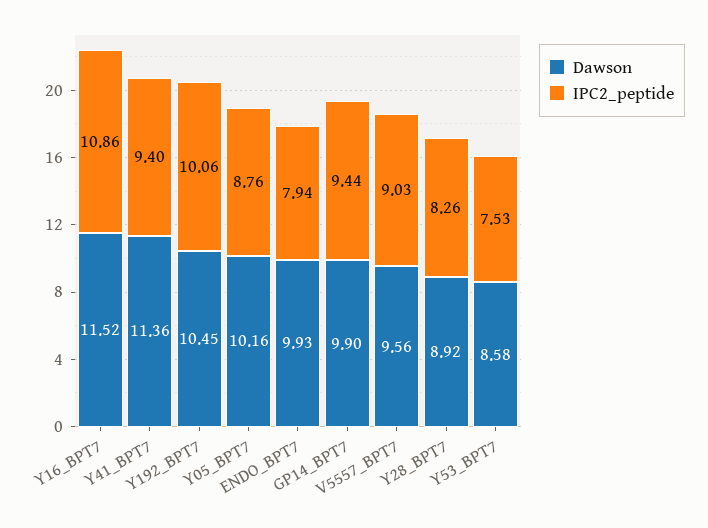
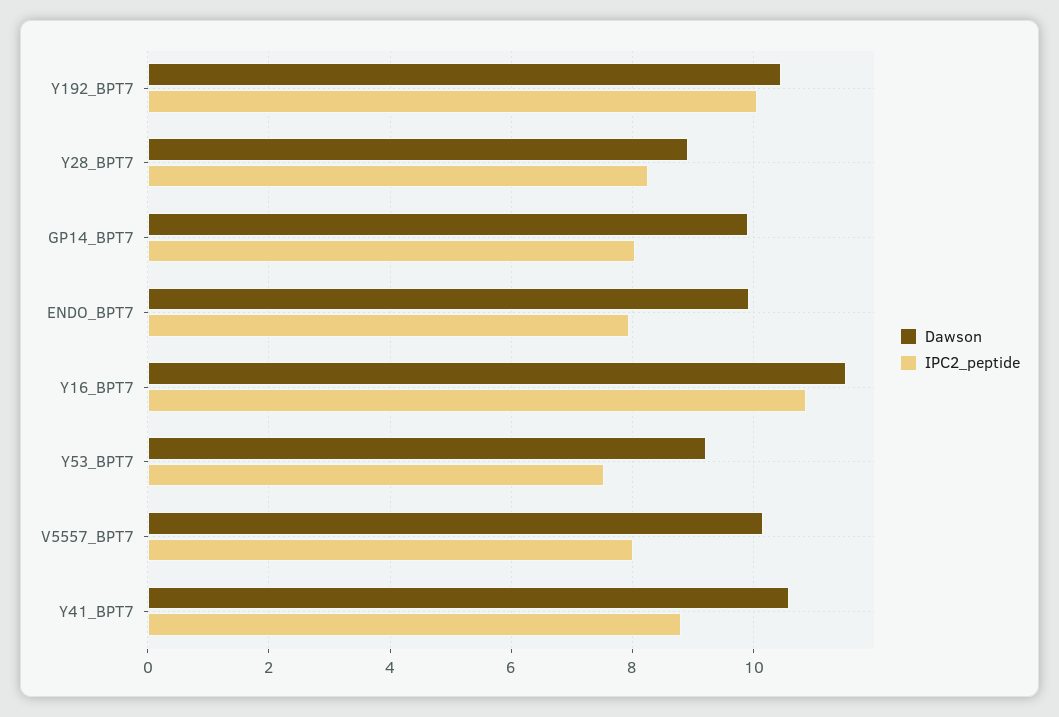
  {
    "Dawson": {
      "Y16_BPT7": 11.52,
-     "Y41_BPT7": 11.36,
+     "Y41_BPT7": 10.6,
      "Y192_BPT7": 10.45,
-     "Y05_BPT7": 10.16,
      "ENDO_BPT7": 9.93,
      "GP14_BPT7": 9.9,
-     "V5557_BPT7": 9.56,
+     "V5557_BPT7": 10.2,
      "Y28_BPT7": 8.92,
-     "Y53_BPT7": 8.58
+     "Y53_BPT7": 9.2
    },
    "IPC2_peptide": {
      "Y16_BPT7": 10.86,
-     "Y41_BPT7": 9.4,
+     "Y41_BPT7": 8.8,
      "Y192_BPT7": 10.06,
-     "Y05_BPT7": 8.76,
      "ENDO_BPT7": 7.94,
-     "GP14_BPT7": 9.44,
+     "GP14_BPT7": 8,
-     "V5557_BPT7": 9.03,
+     "V5557_BPT7": 8,
      "Y28_BPT7": 8.26,
      "Y53_BPT7": 7.53
    }
  }

